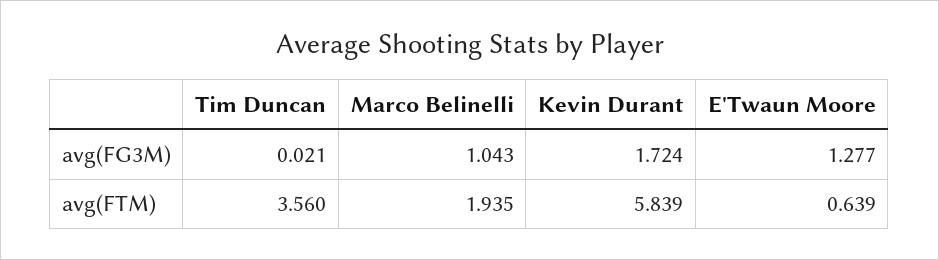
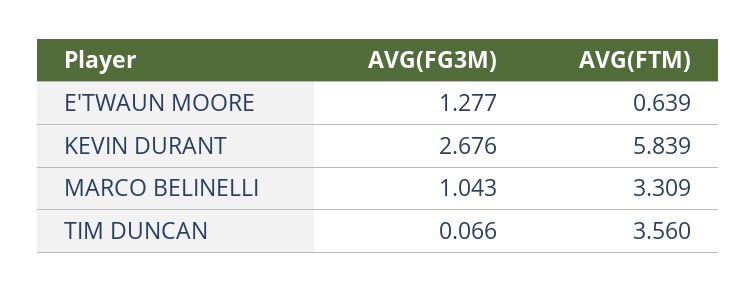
  {
    "Tim Duncan": {
-     "avg(FG3M)": 0.021,
+     "avg(FG3M)": 0.066,
      "avg(FTM)": 3.56
    },
    "Marco Belinelli": {
      "avg(FG3M)": 1.043,
-     "avg(FTM)": 1.935
+     "avg(FTM)": 3.309
    },
    "Kevin Durant": {
-     "avg(FG3M)": 1.724,
+     "avg(FG3M)": 2.676,
      "avg(FTM)": 5.839
    },
    "E'Twaun Moore": {
      "avg(FG3M)": 1.277,
      "avg(FTM)": 0.639
    }
  }

